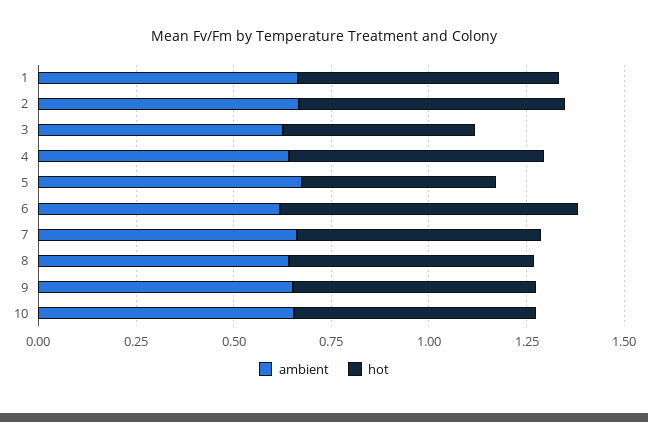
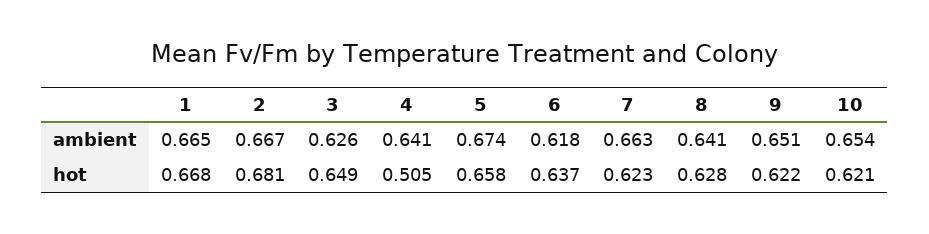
  {
    "ambient": {
      "1": 0.665,
      "2": 0.667,
      "3": 0.626,
      "4": 0.641,
      "5": 0.674,
      "6": 0.618,
      "7": 0.663,
      "8": 0.641,
      "9": 0.651,
      "10": 0.654
    },
    "hot": {
      "1": 0.668,
      "2": 0.681,
-     "3": 0.5,
+     "3": 0.649,
-     "4": 0.65,
+     "4": 0.505,
-     "5": 0.5,
+     "5": 0.658,
-     "6": 0.75,
+     "6": 0.637,
      "7": 0.623,
      "8": 0.628,
      "9": 0.622,
      "10": 0.621
    }
  }

